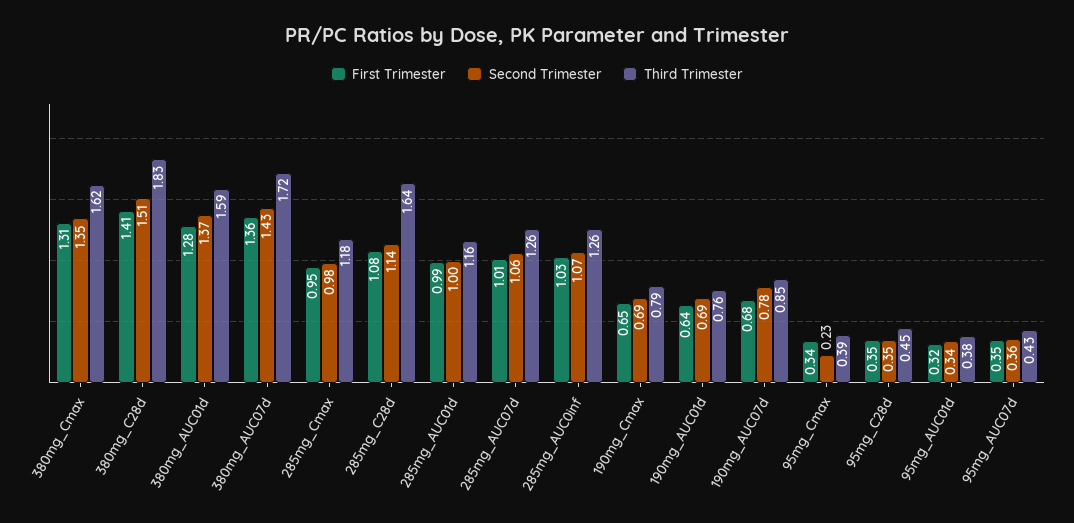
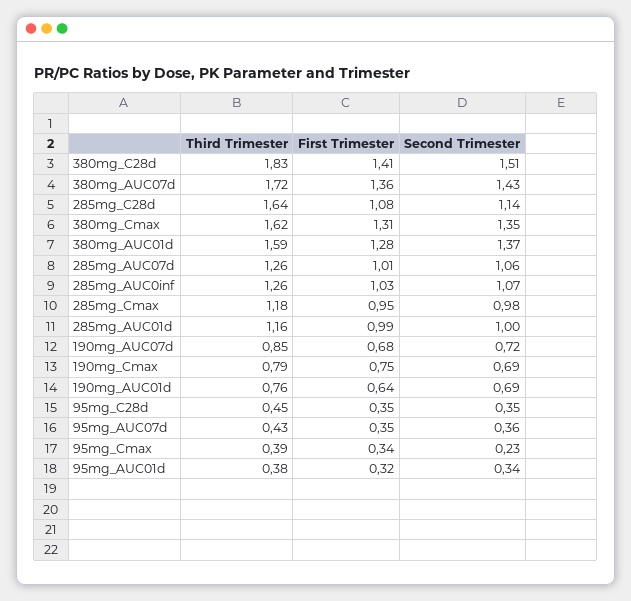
  {
    "First Trimester": {
      "380mg_Cmax": 1.31,
      "380mg_C28d": 1.41,
      "380mg_AUC01d": 1.28,
      "380mg_AUC07d": 1.36,
      "285mg_Cmax": 0.95,
      "285mg_C28d": 1.08,
      "285mg_AUC01d": 0.99,
      "285mg_AUC07d": 1.01,
      "285mg_AUC0inf": 1.03,
-     "190mg_Cmax": 0.65,
+     "190mg_Cmax": 0.75,
      "190mg_AUC01d": 0.64,
      "190mg_AUC07d": 0.68,
      "95mg_Cmax": 0.34,
      "95mg_C28d": 0.35,
      "95mg_AUC01d": 0.32,
      "95mg_AUC07d": 0.35
    },
    "Second Trimester": {
      "380mg_Cmax": 1.35,
      "380mg_C28d": 1.51,
      "380mg_AUC01d": 1.37,
      "380mg_AUC07d": 1.43,
      "285mg_Cmax": 0.98,
      "285mg_C28d": 1.14,
      "285mg_AUC01d": 1,
      "285mg_AUC07d": 1.06,
      "285mg_AUC0inf": 1.07,
      "190mg_Cmax": 0.69,
      "190mg_AUC01d": 0.69,
-     "190mg_AUC07d": 0.78,
+     "190mg_AUC07d": 0.72,
      "95mg_Cmax": 0.23,
      "95mg_C28d": 0.35,
      "95mg_AUC01d": 0.34,
      "95mg_AUC07d": 0.36
    },
    "Third Trimester": {
      "380mg_Cmax": 1.62,
      "380mg_C28d": 1.83,
      "380mg_AUC01d": 1.59,
      "380mg_AUC07d": 1.72,
      "285mg_Cmax": 1.18,
      "285mg_C28d": 1.64,
      "285mg_AUC01d": 1.16,
      "285mg_AUC07d": 1.26,
      "285mg_AUC0inf": 1.26,
      "190mg_Cmax": 0.79,
      "190mg_AUC01d": 0.76,
      "190mg_AUC07d": 0.85,
      "95mg_Cmax": 0.39,
      "95mg_C28d": 0.45,
      "95mg_AUC01d": 0.38,
      "95mg_AUC07d": 0.43
    }
  }

